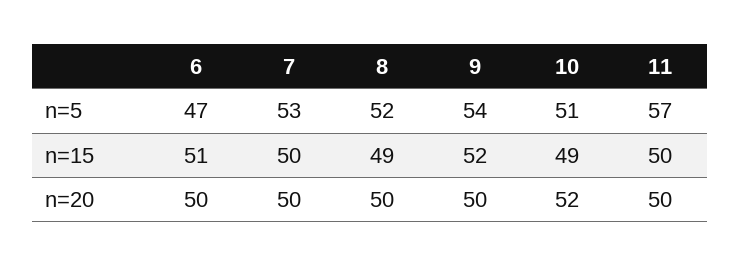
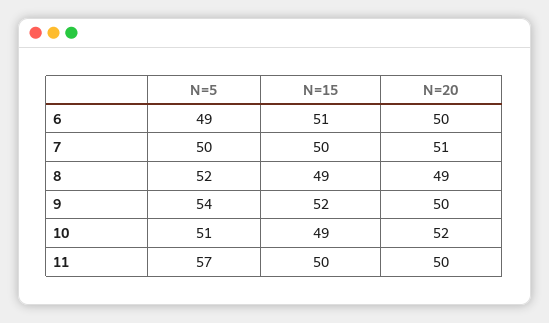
  {
    "6": {
-     "n=5": 47,
+     "n=5": 49,
      "n=15": 51,
      "n=20": 50
    },
    "7": {
-     "n=5": 53,
+     "n=5": 50,
      "n=15": 50,
-     "n=20": 50
+     "n=20": 51
    },
    "8": {
      "n=5": 52,
      "n=15": 49,
-     "n=20": 50
+     "n=20": 49
    },
    "9": {
      "n=5": 54,
      "n=15": 52,
      "n=20": 50
    },
    "10": {
      "n=5": 51,
      "n=15": 49,
      "n=20": 52
    },
    "11": {
      "n=5": 57,
      "n=15": 50,
      "n=20": 50
    }
  }

